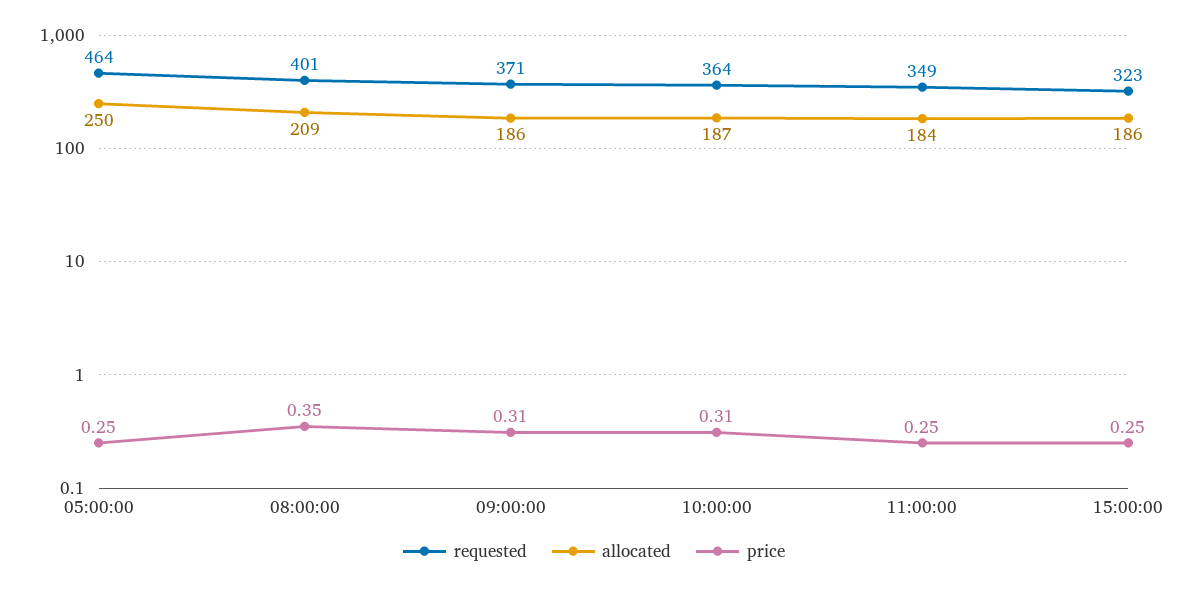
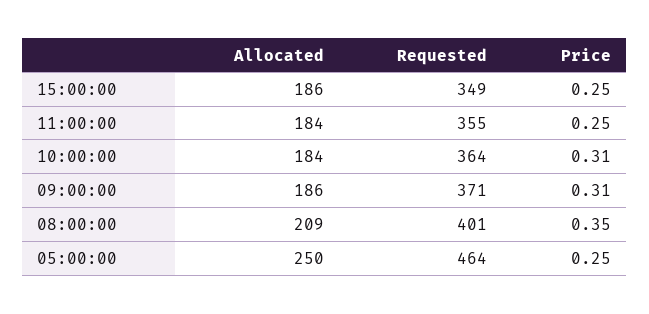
  {
    "requested": {
      "05:00:00": 464,
      "08:00:00": 401,
      "09:00:00": 371,
      "10:00:00": 364,
-     "11:00:00": 349,
+     "11:00:00": 355,
-     "15:00:00": 323
+     "15:00:00": 349
    },
    "allocated": {
      "05:00:00": 250,
      "08:00:00": 209,
      "09:00:00": 186,
-     "10:00:00": 187,
+     "10:00:00": 184,
      "11:00:00": 184,
      "15:00:00": 186
    },
    "price": {
      "05:00:00": 0.25,
      "08:00:00": 0.35,
      "09:00:00": 0.31,
      "10:00:00": 0.31,
      "11:00:00": 0.25,
      "15:00:00": 0.25
    }
  }

